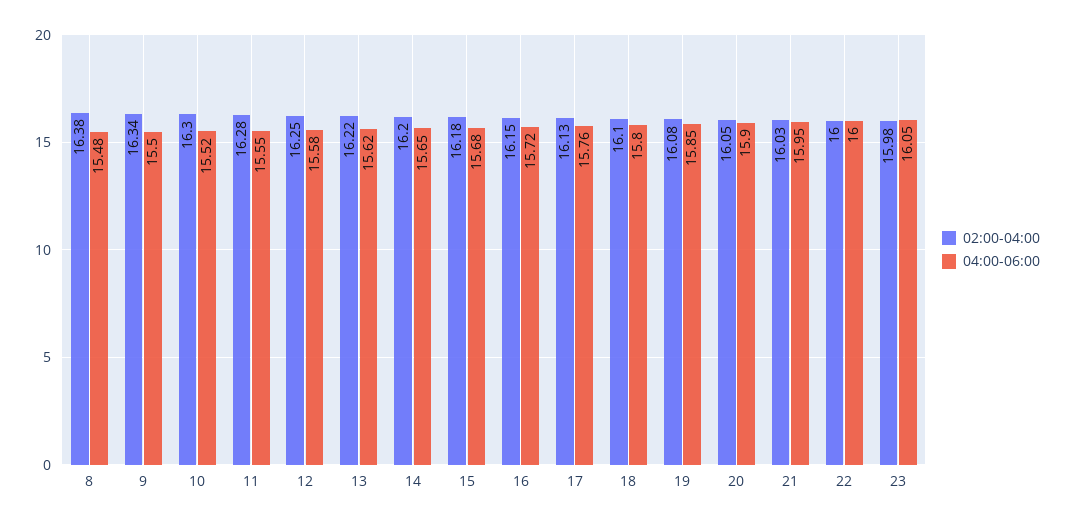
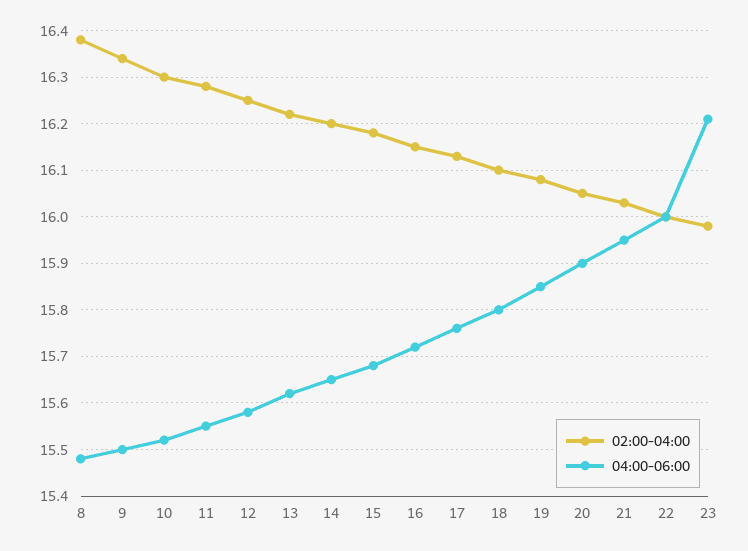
  {
    "02:00-04:00": {
      "8": 16.38,
      "9": 16.34,
      "10": 16.3,
      "11": 16.28,
      "12": 16.25,
      "13": 16.22,
      "14": 16.2,
      "15": 16.18,
      "16": 16.15,
      "17": 16.13,
      "18": 16.1,
      "19": 16.08,
      "20": 16.05,
      "21": 16.03,
      "22": 16,
      "23": 15.98
    },
    "04:00-06:00": {
      "8": 15.48,
      "9": 15.5,
      "10": 15.52,
      "11": 15.55,
      "12": 15.58,
      "13": 15.62,
      "14": 15.65,
      "15": 15.68,
      "16": 15.72,
      "17": 15.76,
      "18": 15.8,
      "19": 15.85,
      "20": 15.9,
      "21": 15.95,
      "22": 16,
-     "23": 16.05
+     "23": 16.2
    }
  }

